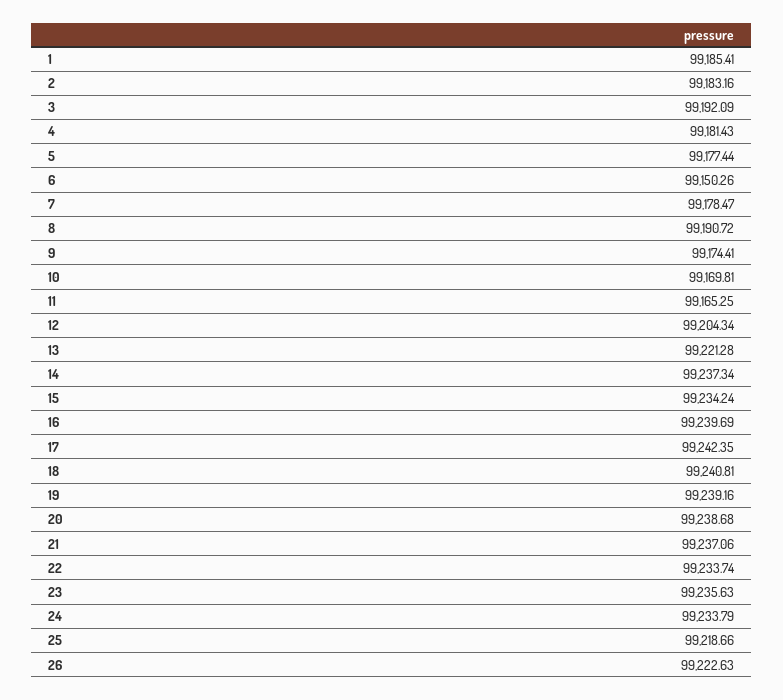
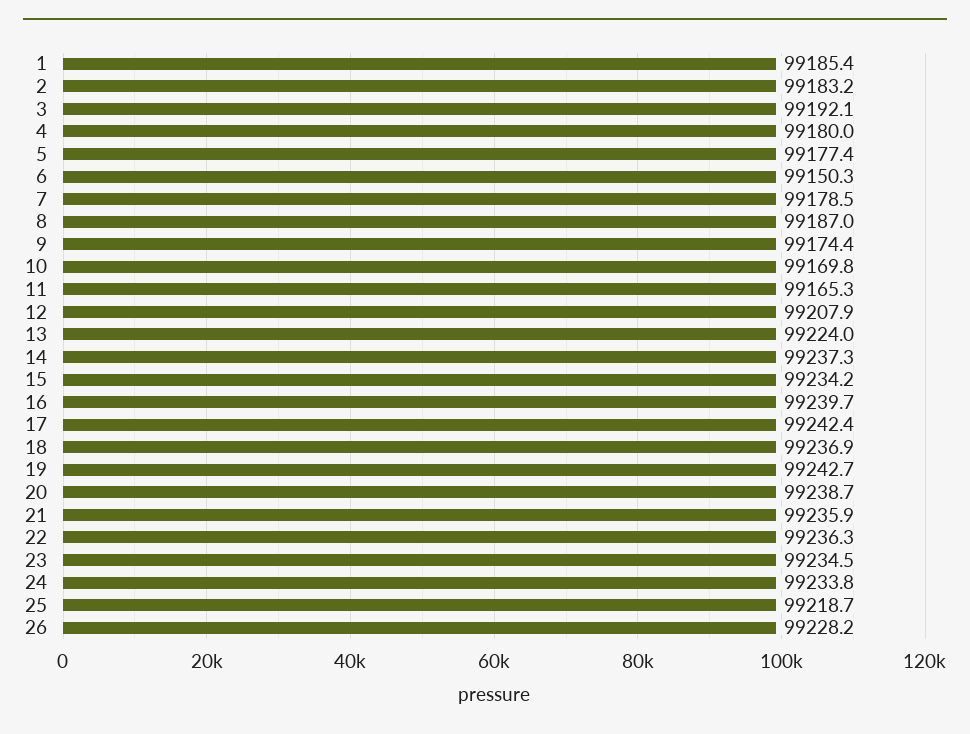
  {
    "1": 99185.41,
    "2": 99183.16,
    "3": 99192.09,
-   "4": 99181.43,
+   "4": 99180,
    "5": 99177.44,
    "6": 99150.26,
    "7": 99178.47,
-   "8": 99190.72,
+   "8": 99187,
    "9": 99174.41,
    "10": 99169.81,
    "11": 99165.25,
-   "12": 99204.34,
+   "12": 99207.9,
-   "13": 99221.28,
+   "13": 99224,
    "14": 99237.34,
    "15": 99234.24,
    "16": 99239.69,
    "17": 99242.35,
-   "18": 99240.81,
+   "18": 99236.9,
-   "19": 99239.16,
+   "19": 99242.7,
    "20": 99238.68,
-   "21": 99237.06,
+   "21": 99235.9,
-   "22": 99233.74,
+   "22": 99236.3,
-   "23": 99235.63,
+   "23": 99234.5,
    "24": 99233.79,
    "25": 99218.66,
-   "26": 99222.63
+   "26": 99228.2
  }

